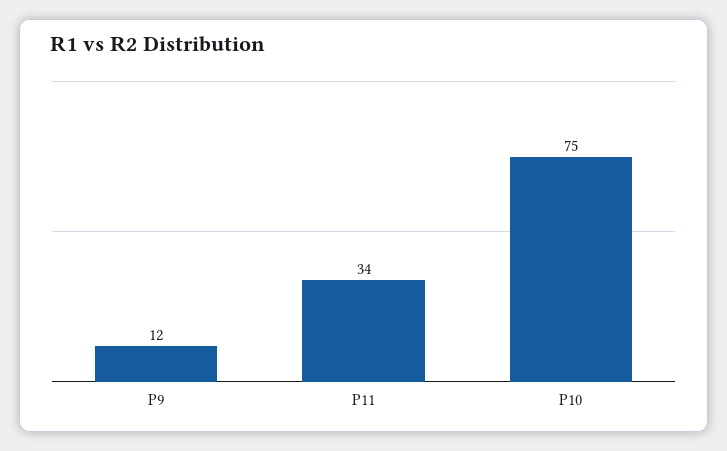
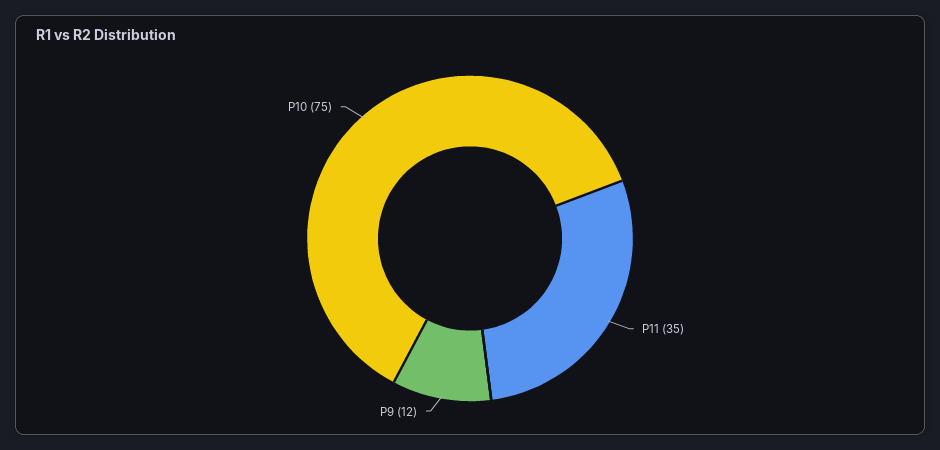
  {
    "P9": 12,
-   "P11": 34,
+   "P11": 35,
    "P10": 75
  }

